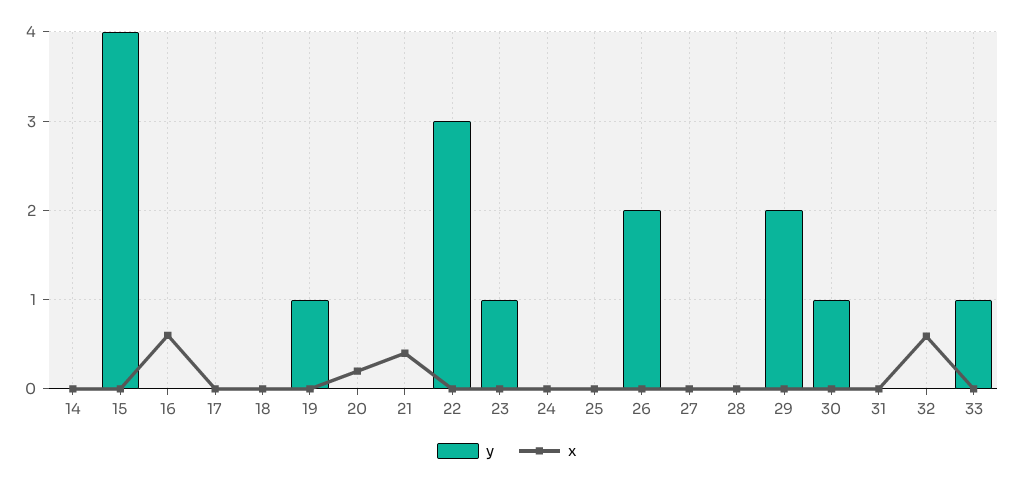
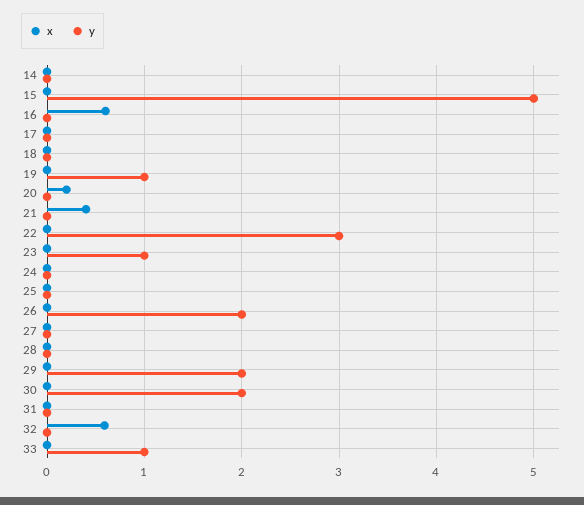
  {
    "y": {
      "14": 0,
-     "15": 4,
+     "15": 5,
      "16": 0,
      "17": 0,
      "18": 0,
      "19": 1,
      "20": 0,
      "21": 0,
      "22": 3,
      "23": 1,
      "24": 0,
      "25": 0,
      "26": 2,
      "27": 0,
      "28": 0,
      "29": 2,
-     "30": 1,
+     "30": 2,
      "31": 0,
      "32": 0,
      "33": 1
    },
    "x": {
      "14": 0,
      "15": 0,
      "16": 0.6,
      "17": 0,
      "18": 0,
      "19": 0,
      "20": 0.2,
      "21": 0.4,
      "22": 0,
      "23": 0,
      "24": 0,
      "25": 0,
      "26": 0,
      "27": 0,
      "28": 0,
      "29": 0,
      "30": 0,
      "31": 0,
      "32": 0.6,
      "33": 0
    }
  }

